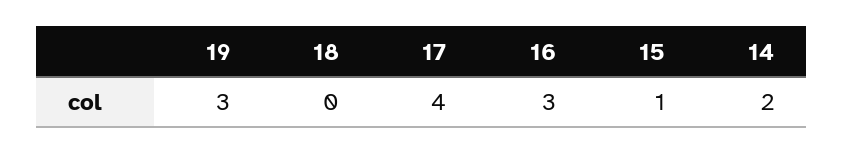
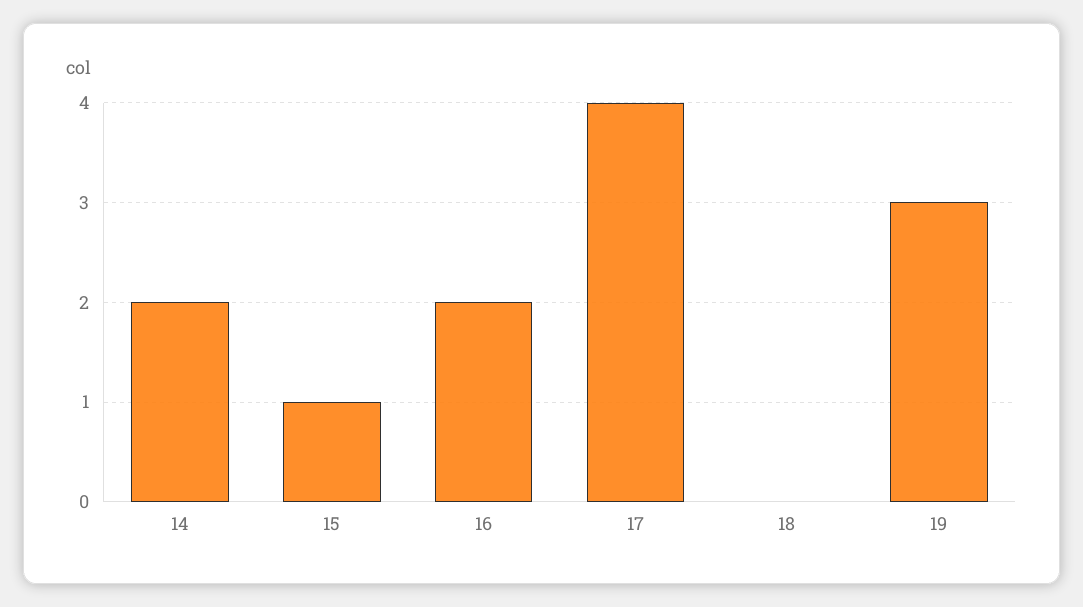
  {
    "19": 3,
    "18": 0,
    "17": 4,
-   "16": 3,
+   "16": 2,
    "15": 1,
    "14": 2
  }

